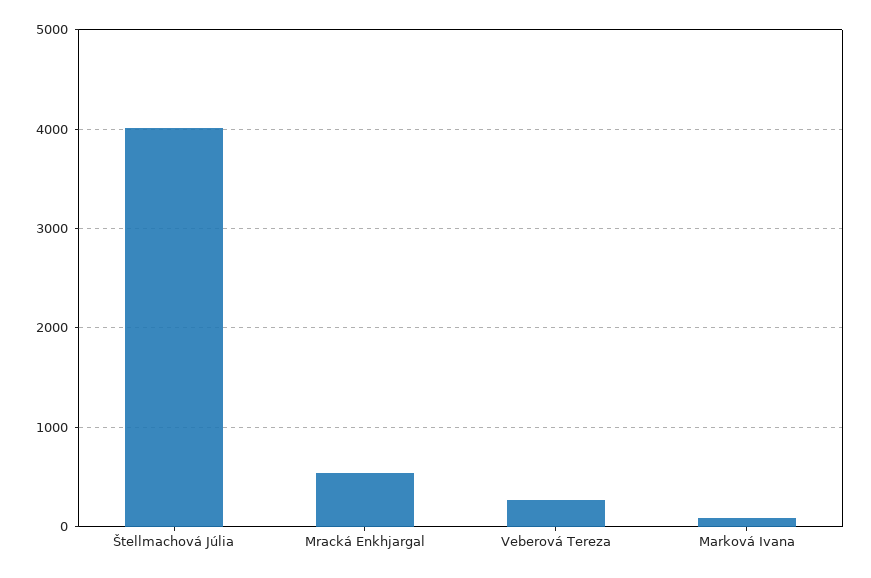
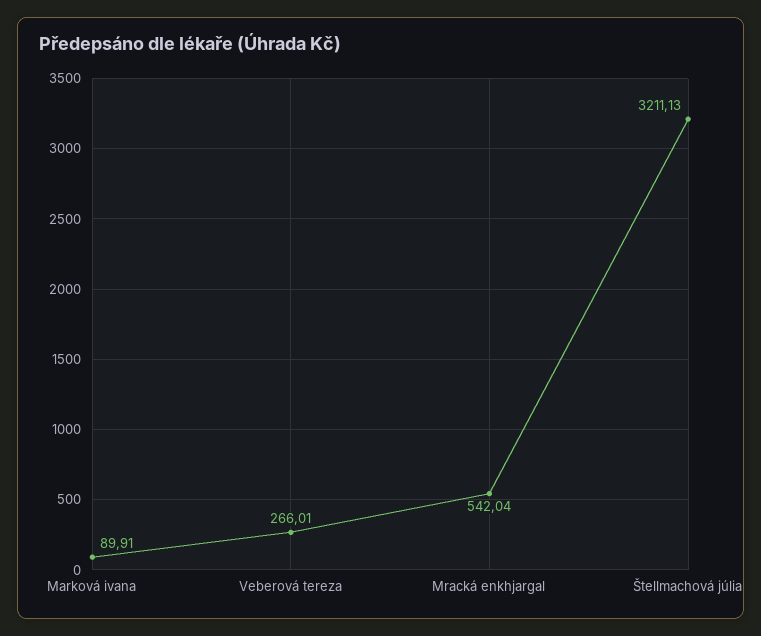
  {
-   "Štellmachová Júlia": 4000,
+   "Štellmachová Júlia": 3211.13,
    "Mracká Enkhjargal": 542.04,
    "Veberová Tereza": 266.01,
    "Marková Ivana": 89.91
  }

